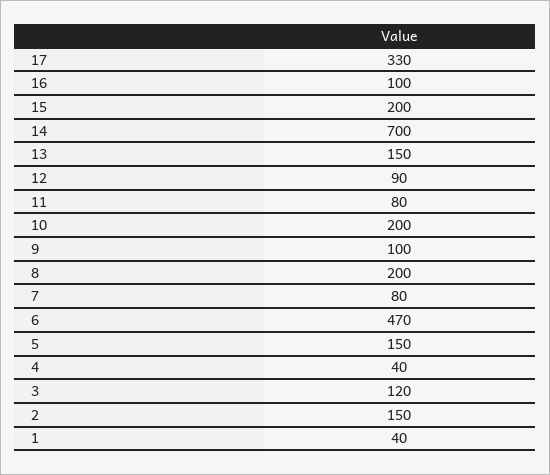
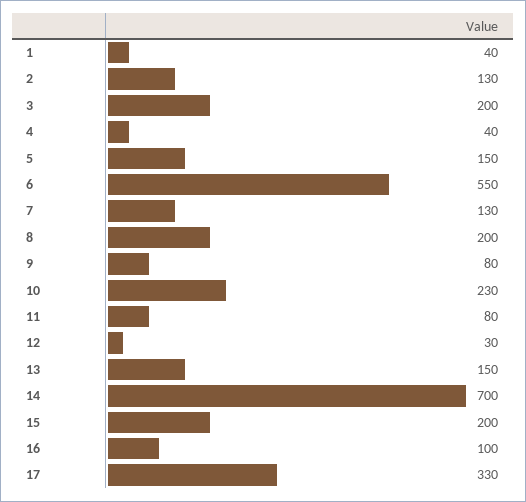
  {
    "17": 330,
    "16": 100,
    "15": 200,
    "14": 700,
    "13": 150,
-   "12": 90,
+   "12": 30,
    "11": 80,
-   "10": 200,
+   "10": 230,
-   "9": 100,
+   "9": 80,
    "8": 200,
-   "7": 80,
+   "7": 130,
-   "6": 470,
+   "6": 550,
    "5": 150,
    "4": 40,
-   "3": 120,
+   "3": 200,
-   "2": 150,
+   "2": 130,
    "1": 40
  }

